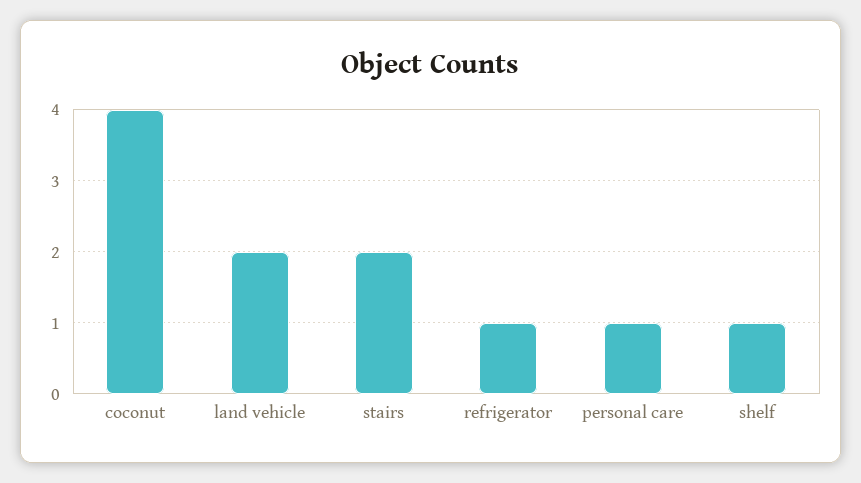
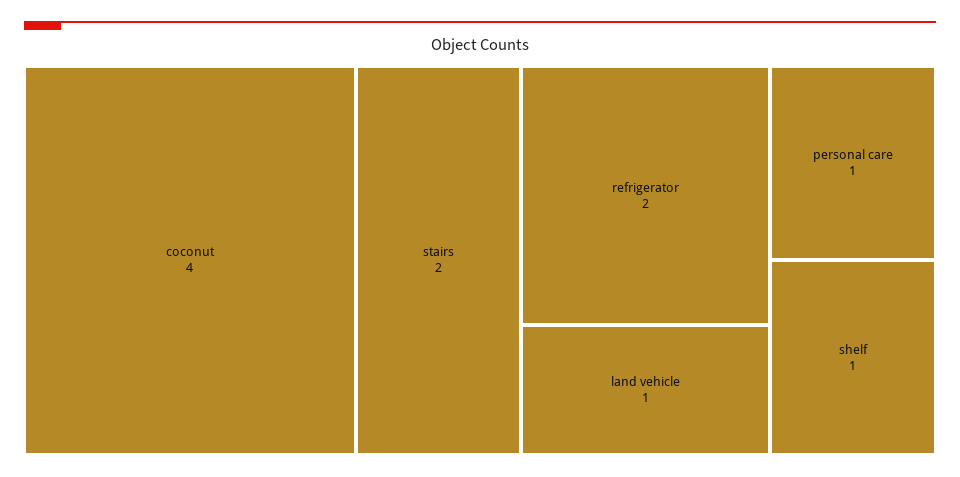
  {
    "coconut": 4,
-   "land vehicle": 2,
+   "land vehicle": 1,
    "stairs": 2,
-   "refrigerator": 1,
+   "refrigerator": 2,
    "personal care": 1,
    "shelf": 1
  }

